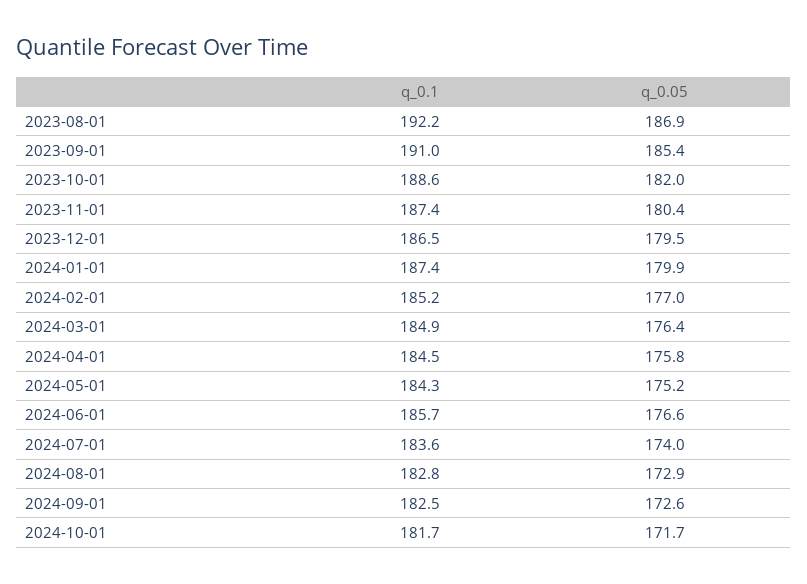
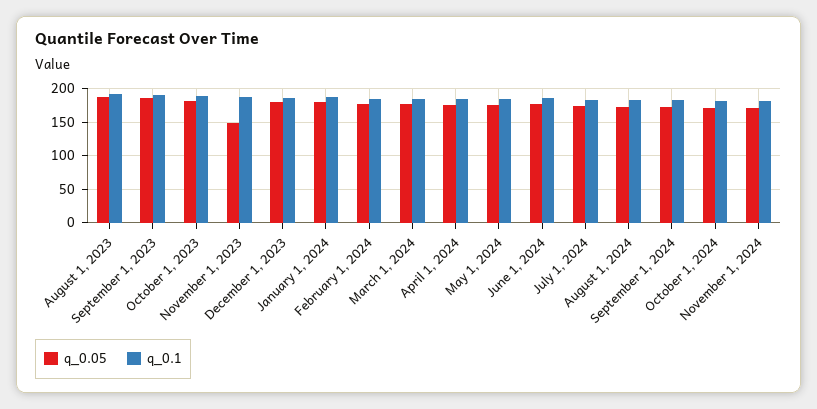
  {
    "q_0.1": {
      "2023-08-01": 192.2,
      "2023-09-01": 191,
      "2023-10-01": 188.6,
      "2023-11-01": 187.4,
      "2023-12-01": 186.5,
      "2024-01-01": 187.4,
      "2024-02-01": 185.2,
      "2024-03-01": 184.9,
      "2024-04-01": 184.5,
      "2024-05-01": 184.3,
      "2024-06-01": 185.7,
      "2024-07-01": 183.6,
      "2024-08-01": 182.8,
      "2024-09-01": 182.5,
-     "2024-10-01": 181.7
+     "2024-10-01": 181.7,
+     "November 1, 2024": 180
    },
    "q_0.05": {
      "2023-08-01": 186.9,
      "2023-09-01": 185.4,
      "2023-10-01": 182,
-     "2023-11-01": 180.4,
+     "2023-11-01": 150,
      "2023-12-01": 179.5,
      "2024-01-01": 179.9,
      "2024-02-01": 177,
      "2024-03-01": 176.4,
      "2024-04-01": 175.8,
      "2024-05-01": 175.2,
      "2024-06-01": 176.6,
      "2024-07-01": 174,
      "2024-08-01": 172.9,
      "2024-09-01": 172.6,
-     "2024-10-01": 171.7
+     "2024-10-01": 171.7,
+     "November 1, 2024": 170
    }
  }

